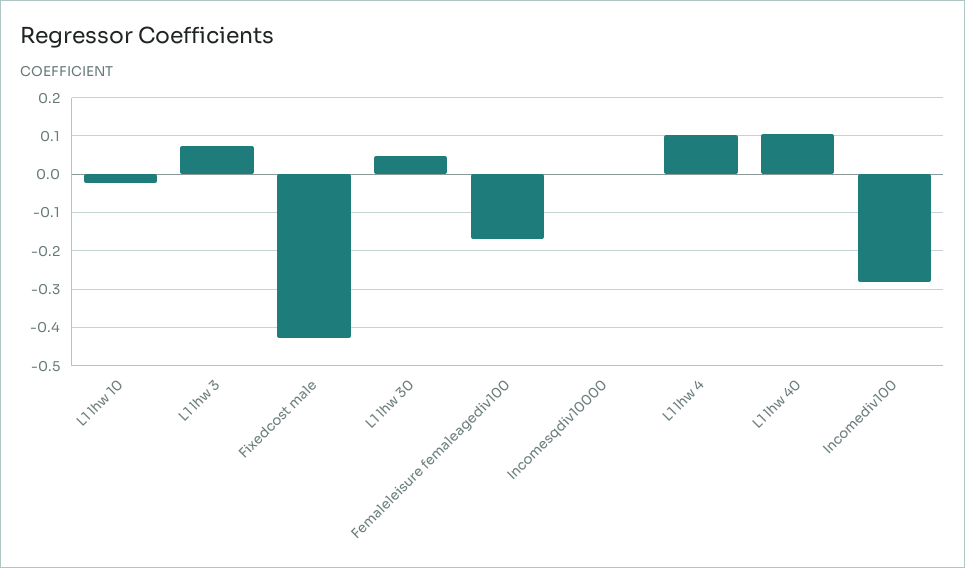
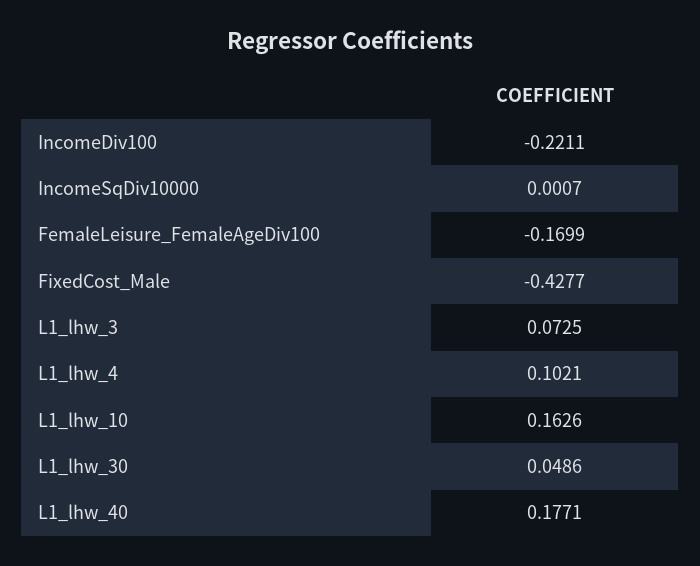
  {
-   "L1 lhw 10": -0.02,
+   "L1 lhw 10": 0.1626,
    "L1 lhw 3": 0.0725,
    "Fixedcost male": -0.4277,
    "L1 lhw 30": 0.0486,
    "Femaleleisure femaleagediv100": -0.1699,
    "Incomesqdiv10000": 0.0007,
    "L1 lhw 4": 0.1021,
-   "L1 lhw 40": 0.1,
+   "L1 lhw 40": 0.1771,
-   "Incomediv100": -0.28
+   "Incomediv100": -0.2211
  }

